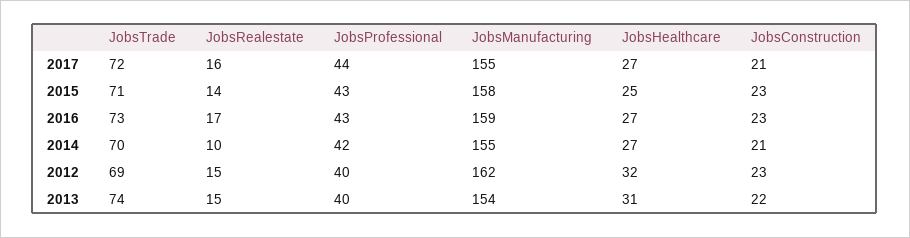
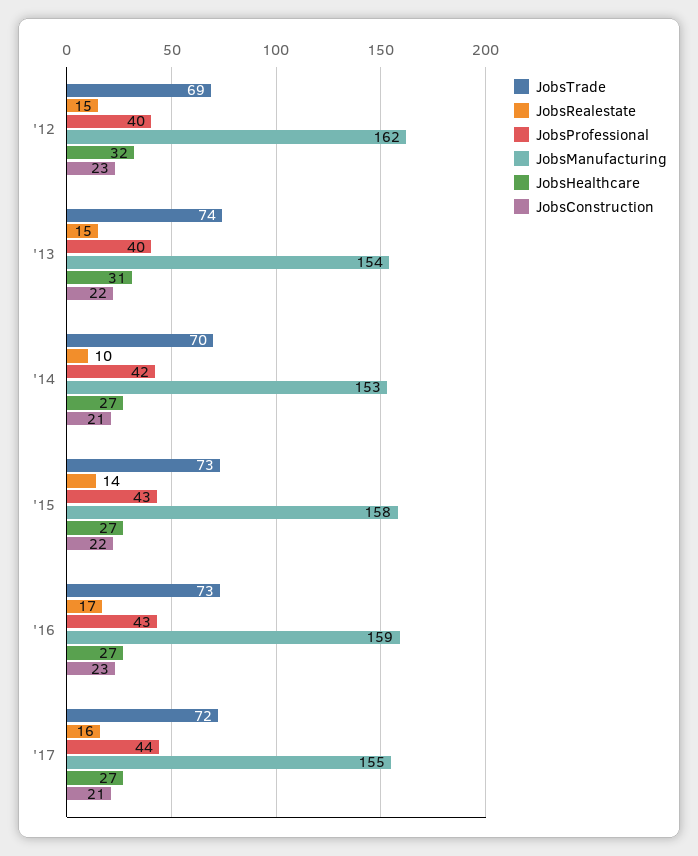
  {
    "JobsTrade": {
      "2017": 72,
-     "2015": 71,
+     "2015": 73,
      "2016": 73,
      "2014": 70,
      "2012": 69,
      "2013": 74
    },
    "JobsRealestate": {
      "2017": 16,
      "2015": 14,
      "2016": 17,
      "2014": 10,
      "2012": 15,
      "2013": 15
    },
    "JobsProfessional": {
      "2017": 44,
      "2015": 43,
      "2016": 43,
      "2014": 42,
      "2012": 40,
      "2013": 40
    },
    "JobsManufacturing": {
      "2017": 155,
      "2015": 158,
      "2016": 159,
-     "2014": 155,
+     "2014": 153,
      "2012": 162,
      "2013": 154
    },
    "JobsHealthcare": {
      "2017": 27,
-     "2015": 25,
+     "2015": 27,
      "2016": 27,
      "2014": 27,
      "2012": 32,
      "2013": 31
    },
    "JobsConstruction": {
      "2017": 21,
-     "2015": 23,
+     "2015": 22,
      "2016": 23,
      "2014": 21,
      "2012": 23,
      "2013": 22
    }
  }

